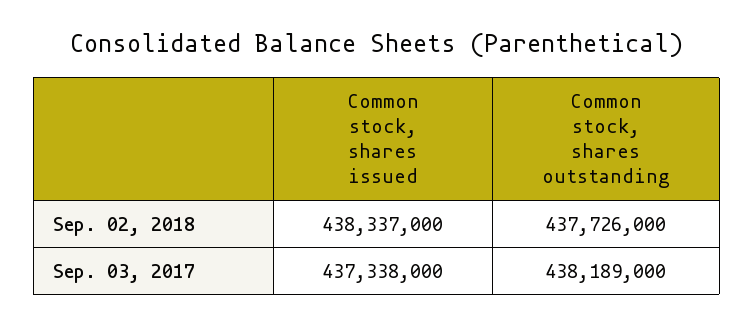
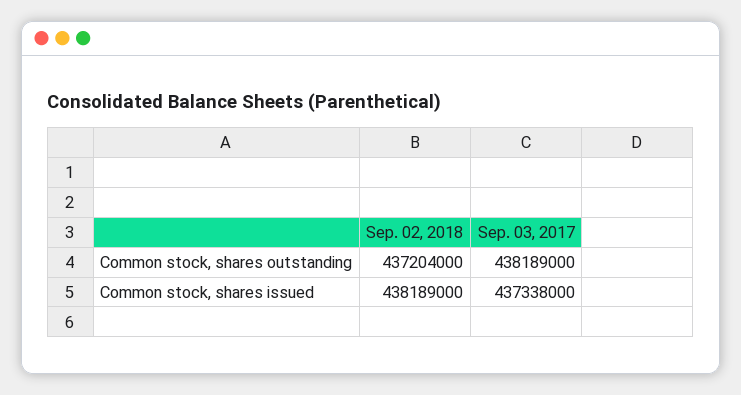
  {
    "Common stock, shares issued": {
-     "Sep. 02, 2018": 438337000,
+     "Sep. 02, 2018": 438189000,
      "Sep. 03, 2017": 437338000
    },
    "Common stock, shares outstanding": {
-     "Sep. 02, 2018": 437726000,
+     "Sep. 02, 2018": 437204000,
      "Sep. 03, 2017": 438189000
    }
  }

